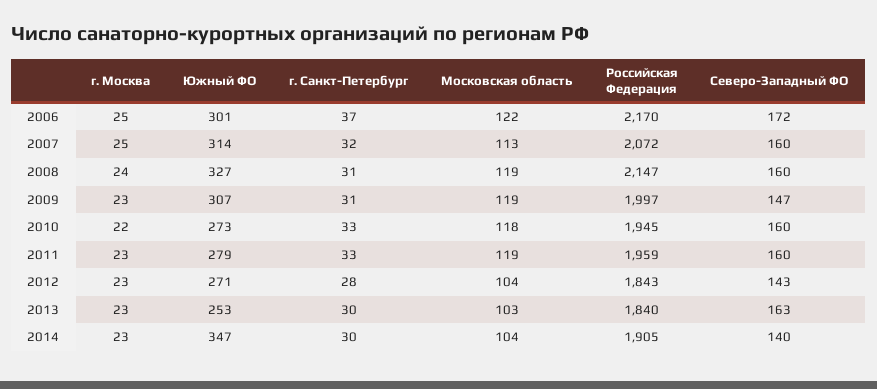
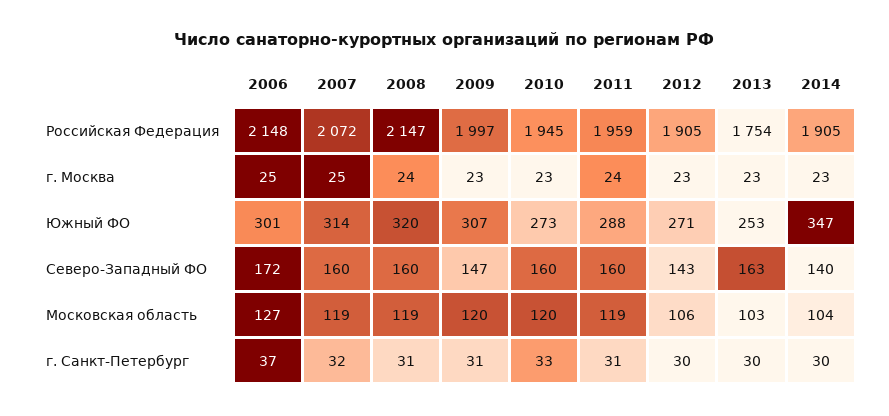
  {
    "г. Москва": {
      "2006": 25,
      "2007": 25,
      "2008": 24,
      "2009": 23,
-     "2010": 22,
+     "2010": 23,
-     "2011": 23,
+     "2011": 24,
      "2012": 23,
      "2013": 23,
      "2014": 23
    },
    "Южный ФО": {
      "2006": 301,
      "2007": 314,
-     "2008": 327,
+     "2008": 320,
      "2009": 307,
      "2010": 273,
-     "2011": 279,
+     "2011": 288,
      "2012": 271,
      "2013": 253,
      "2014": 347
    },
    "г. Санкт-Петербург": {
      "2006": 37,
      "2007": 32,
      "2008": 31,
      "2009": 31,
      "2010": 33,
-     "2011": 33,
+     "2011": 31,
-     "2012": 28,
+     "2012": 30,
      "2013": 30,
      "2014": 30
    },
    "Московская область": {
-     "2006": 122,
+     "2006": 127,
-     "2007": 113,
+     "2007": 119,
      "2008": 119,
-     "2009": 119,
+     "2009": 120,
-     "2010": 118,
+     "2010": 120,
      "2011": 119,
-     "2012": 104,
+     "2012": 106,
      "2013": 103,
      "2014": 104
    },
    "Российская Федерация": {
-     "2006": 2170,
+     "2006": 2148,
      "2007": 2072,
      "2008": 2147,
      "2009": 1997,
      "2010": 1945,
      "2011": 1959,
-     "2012": 1843,
+     "2012": 1905,
-     "2013": 1840,
+     "2013": 1754,
      "2014": 1905
    },
    "Северо-Западный ФО": {
      "2006": 172,
      "2007": 160,
      "2008": 160,
      "2009": 147,
      "2010": 160,
      "2011": 160,
      "2012": 143,
      "2013": 163,
      "2014": 140
    }
  }

